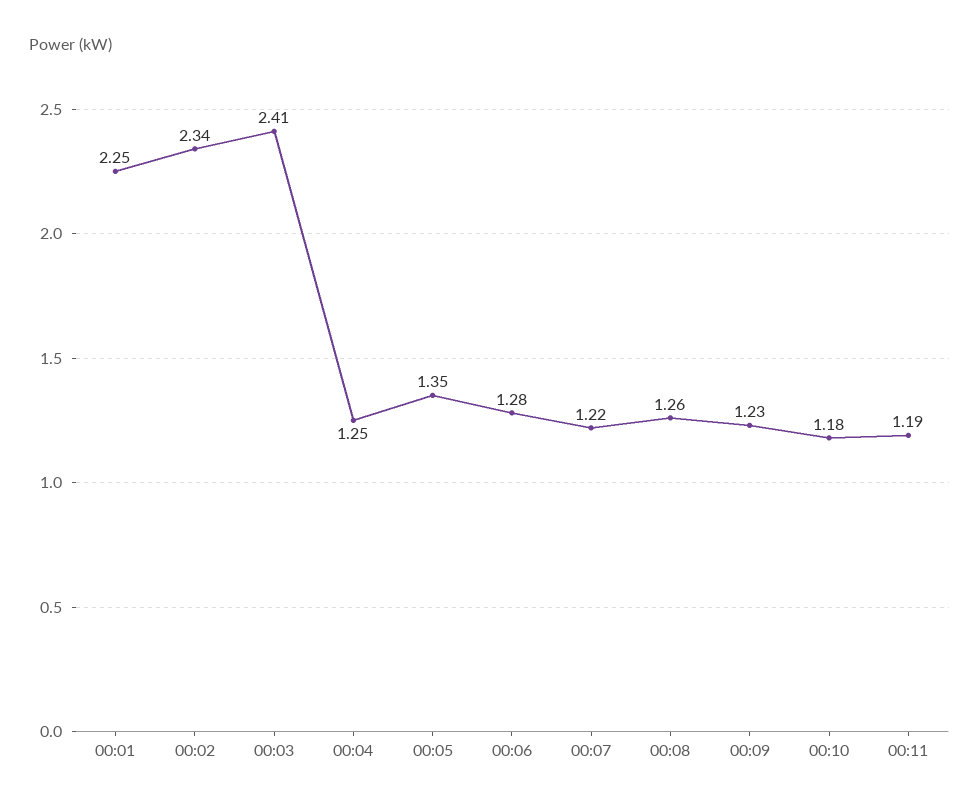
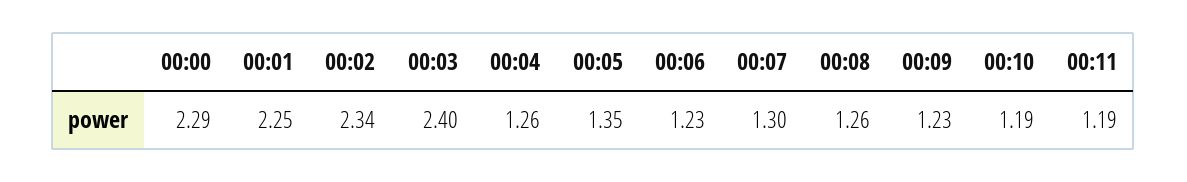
  {
    "00:01": 2.25,
    "00:02": 2.34,
-   "00:03": 2.41,
+   "00:03": 2.4,
-   "00:04": 1.25,
+   "00:04": 1.26,
    "00:05": 1.35,
-   "00:06": 1.28,
+   "00:06": 1.23,
-   "00:07": 1.22,
+   "00:07": 1.3,
    "00:08": 1.26,
    "00:09": 1.23,
-   "00:10": 1.18,
+   "00:10": 1.19,
-   "00:11": 1.19
+   "00:11": 1.19,
+   "00:00": 2.29
  }

